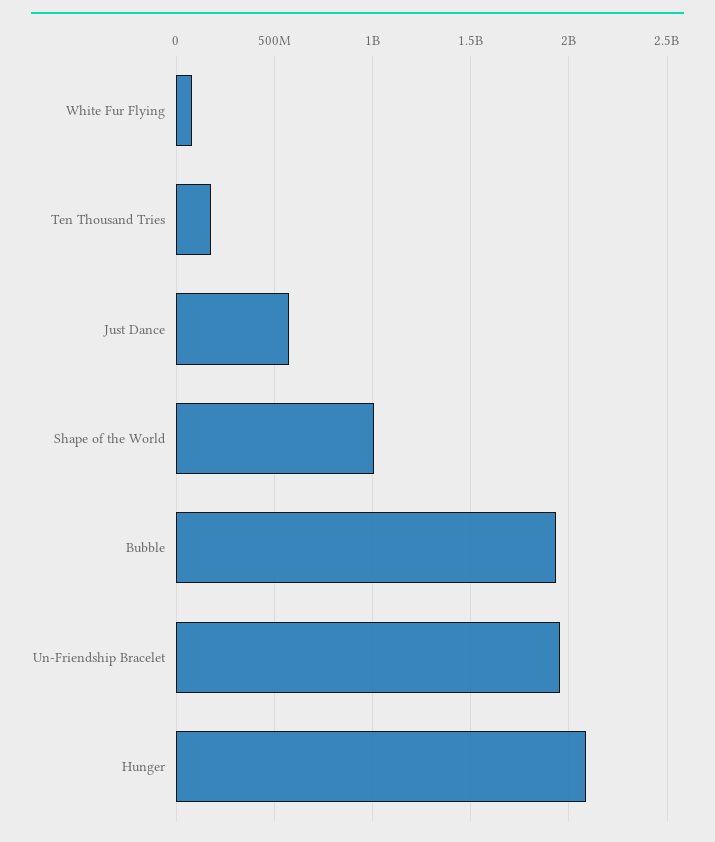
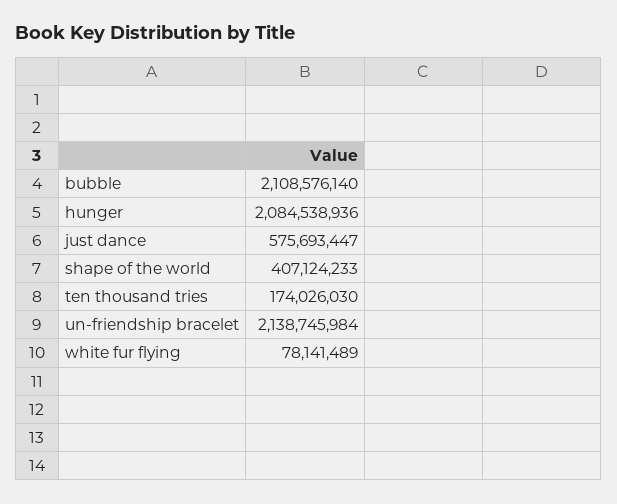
  {
    "White Fur Flying": 78141489,
    "Ten Thousand Tries": 174026030,
    "Just Dance": 575693447,
-   "Shape of the World": 1000000000,
+   "Shape of the World": 407124233,
-   "Bubble": 1950000000,
+   "Bubble": 2108576140,
-   "Un-Friendship Bracelet": 1950000000,
+   "Un-Friendship Bracelet": 2138745984,
    "Hunger": 2084538936
  }

